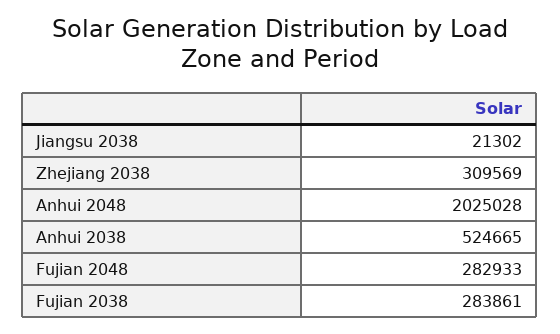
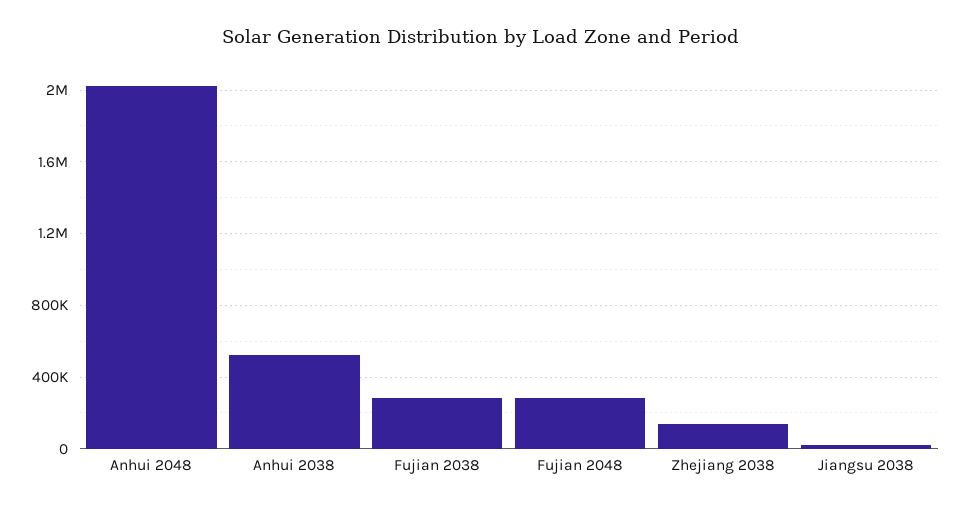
  {
    "Jiangsu 2038": 21302,
-   "Zhejiang 2038": 309569,
+   "Zhejiang 2038": 150000,
    "Anhui 2048": 2025028,
    "Anhui 2038": 524665,
    "Fujian 2048": 282933,
    "Fujian 2038": 283861
  }

